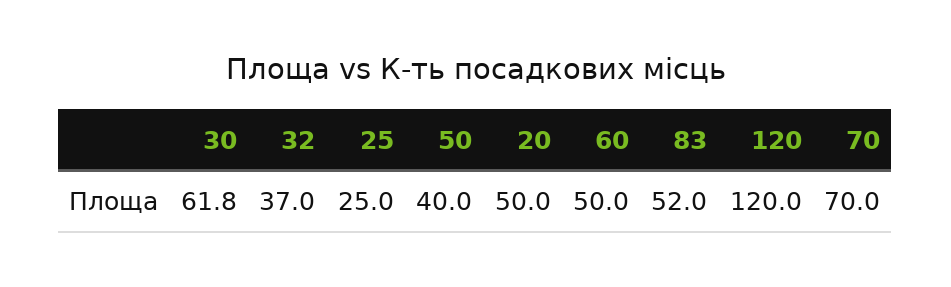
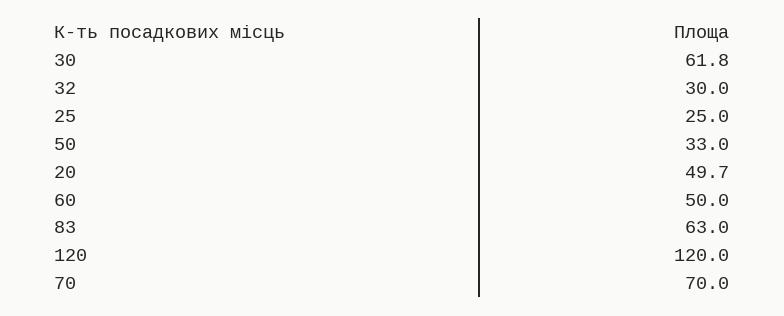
  {
    "30": 61.8,
-   "32": 37,
+   "32": 30,
    "25": 25,
-   "50": 40,
+   "50": 33,
-   "20": 50,
+   "20": 49.7,
    "60": 50,
-   "83": 52,
+   "83": 63,
    "120": 120,
    "70": 70
  }

